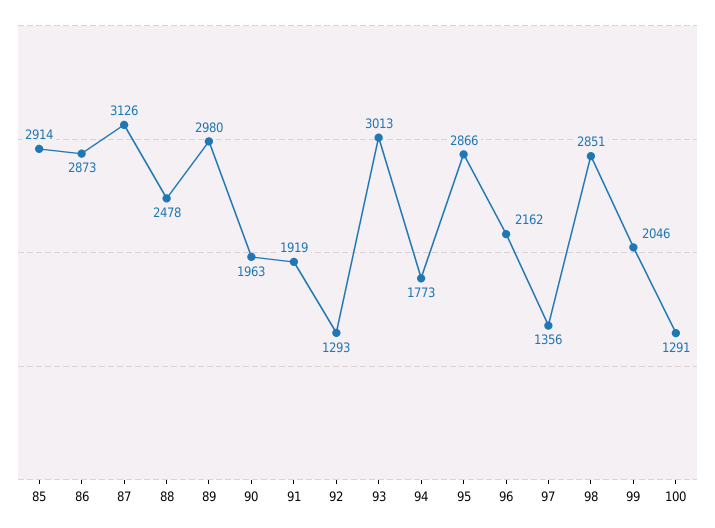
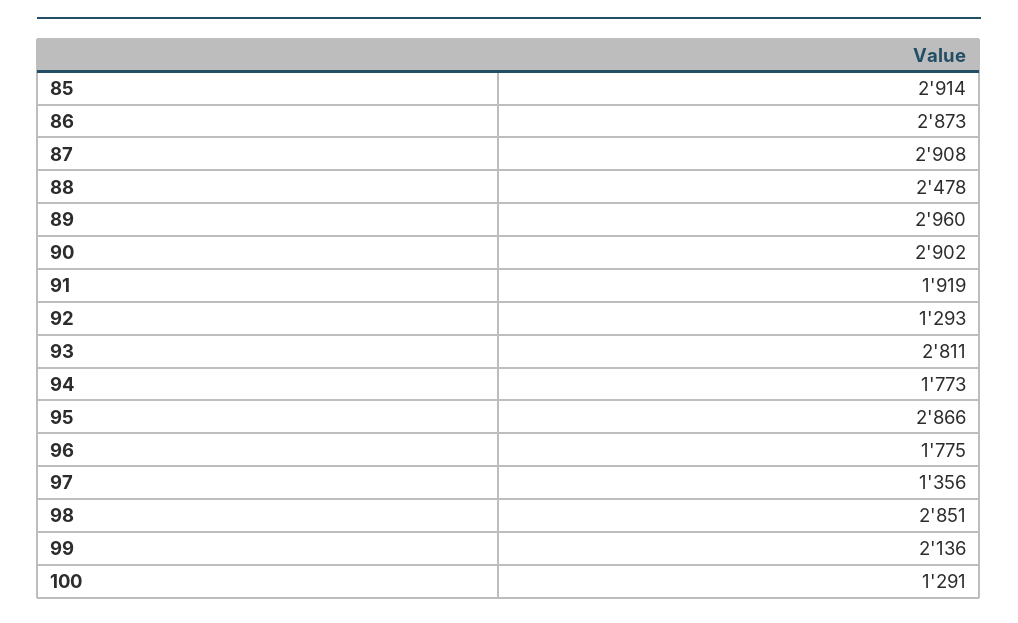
  {
    "85": 2914,
    "86": 2873,
-   "87": 3126,
+   "87": 2908,
    "88": 2478,
-   "89": 2980,
+   "89": 2960,
-   "90": 1963,
+   "90": 2902,
    "91": 1919,
    "92": 1293,
-   "93": 3013,
+   "93": 2811,
    "94": 1773,
    "95": 2866,
-   "96": 2162,
+   "96": 1775,
    "97": 1356,
    "98": 2851,
-   "99": 2046,
+   "99": 2136,
    "100": 1291
  }

